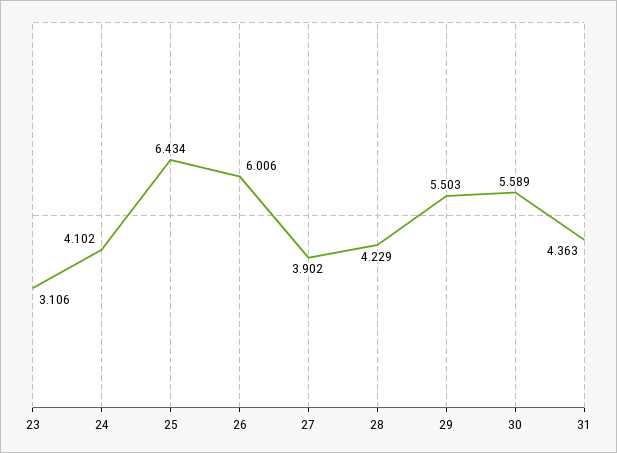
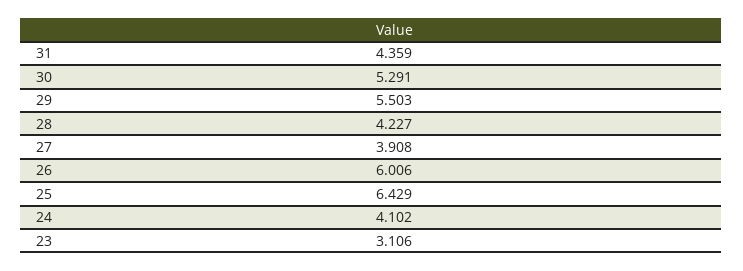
  {
    "23": 3.106,
    "24": 4.102,
-   "25": 6.434,
+   "25": 6.429,
    "26": 6.006,
-   "27": 3.902,
+   "27": 3.908,
-   "28": 4.229,
+   "28": 4.227,
    "29": 5.503,
-   "30": 5.589,
+   "30": 5.291,
-   "31": 4.363
+   "31": 4.359
  }

